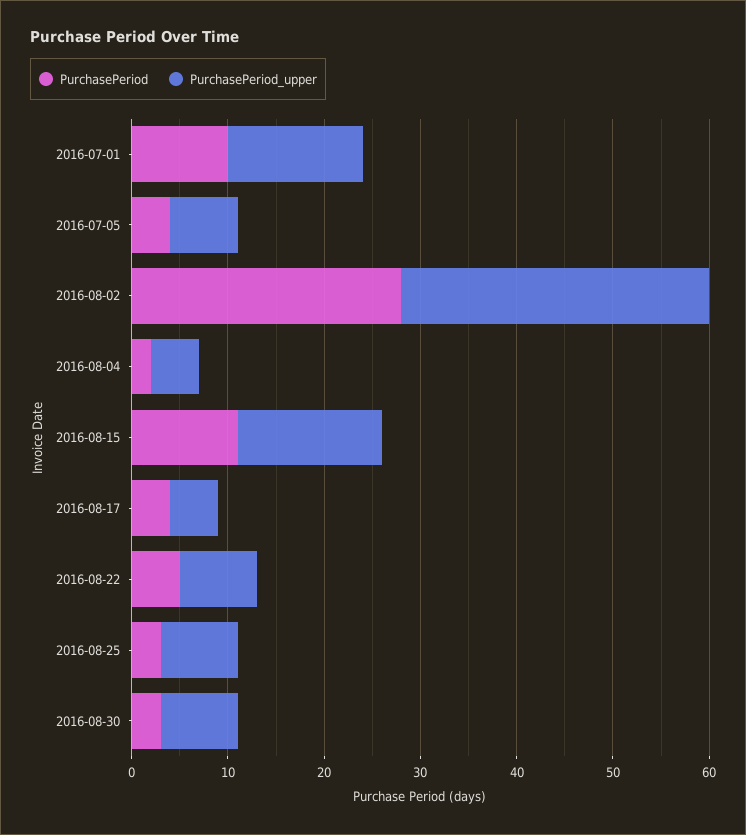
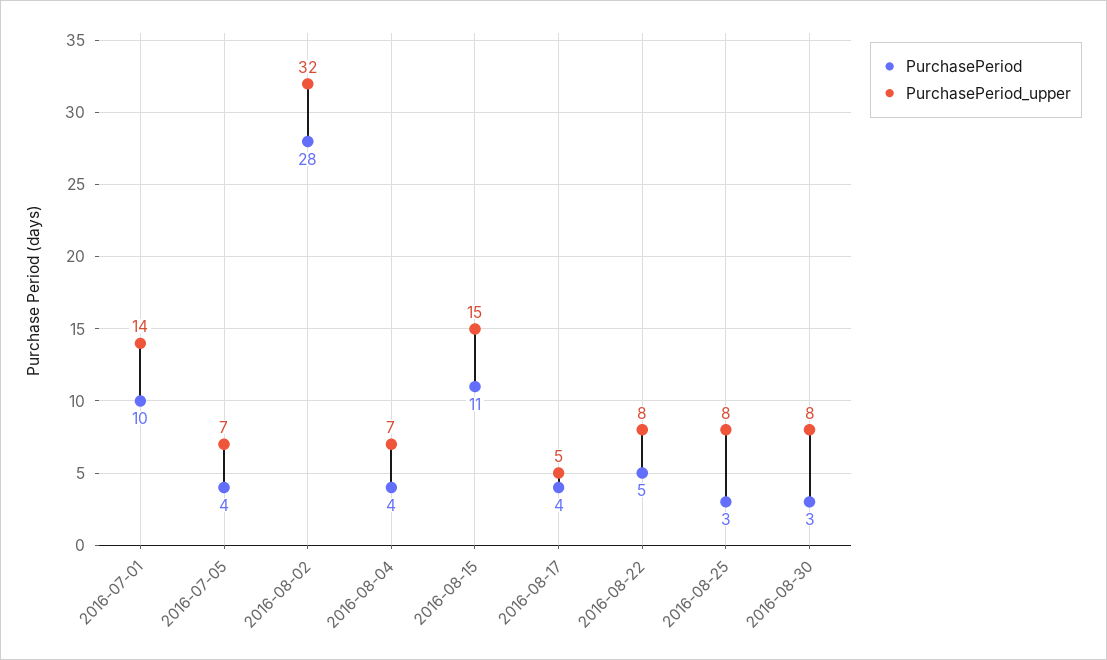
  {
    "PurchasePeriod": {
      "2016-07-01": 10,
      "2016-07-05": 4,
      "2016-08-02": 28,
-     "2016-08-04": 2,
+     "2016-08-04": 4,
      "2016-08-15": 11,
      "2016-08-17": 4,
      "2016-08-22": 5,
      "2016-08-25": 3,
      "2016-08-30": 3
    },
    "PurchasePeriod_upper": {
      "2016-07-01": 14,
      "2016-07-05": 7,
      "2016-08-02": 32,
-     "2016-08-04": 5,
+     "2016-08-04": 7,
      "2016-08-15": 15,
      "2016-08-17": 5,
      "2016-08-22": 8,
      "2016-08-25": 8,
      "2016-08-30": 8
    }
  }

